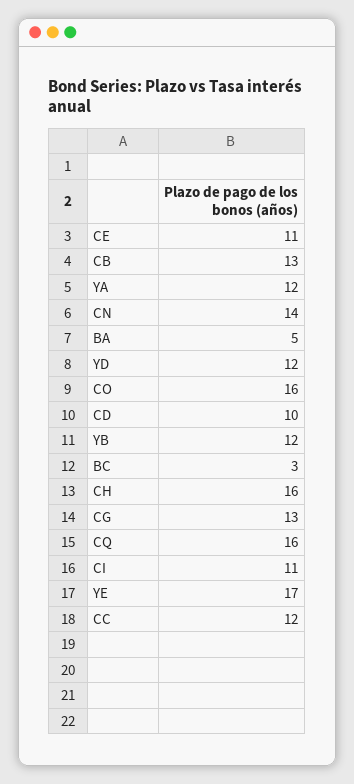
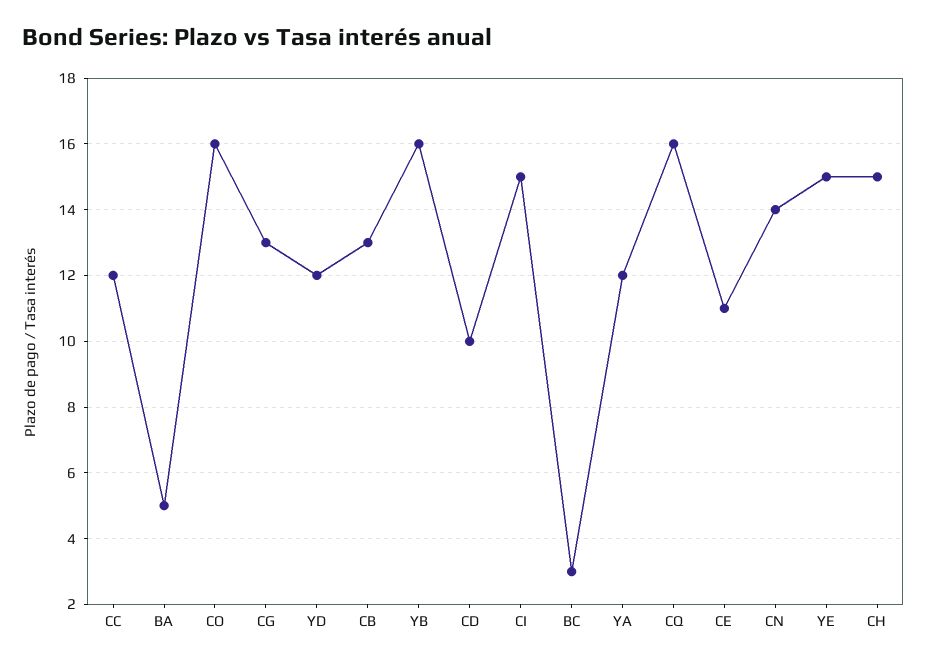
  {
    "CE": 11,
    "CB": 13,
    "YA": 12,
    "CN": 14,
    "BA": 5,
    "YD": 12,
    "CO": 16,
    "CD": 10,
-   "YB": 12,
+   "YB": 16,
    "BC": 3,
-   "CH": 16,
+   "CH": 15,
    "CG": 13,
    "CQ": 16,
-   "CI": 11,
+   "CI": 15,
-   "YE": 17,
+   "YE": 15,
    "CC": 12
  }

